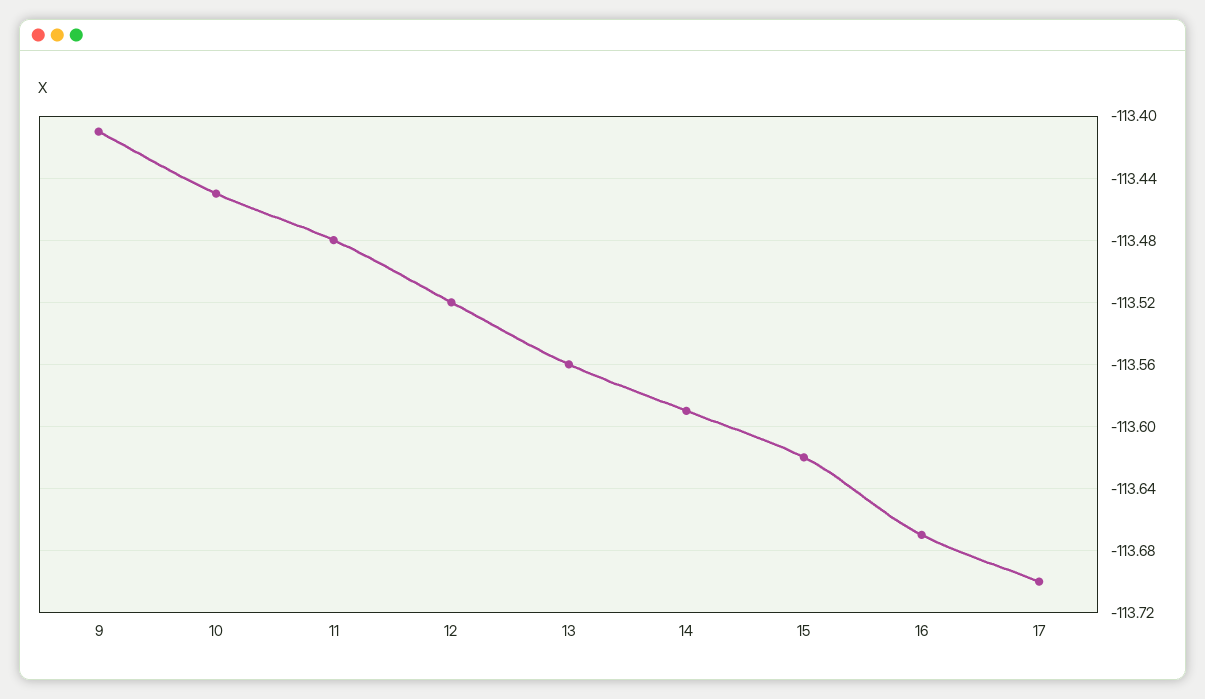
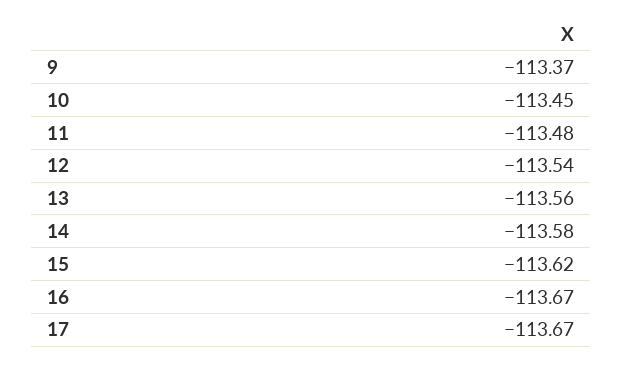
  {
-   "9": -113.41,
+   "9": -113.37,
    "10": -113.45,
    "11": -113.48,
-   "12": -113.52,
+   "12": -113.54,
    "13": -113.56,
-   "14": -113.59,
+   "14": -113.58,
    "15": -113.62,
    "16": -113.67,
-   "17": -113.7
+   "17": -113.67
  }

